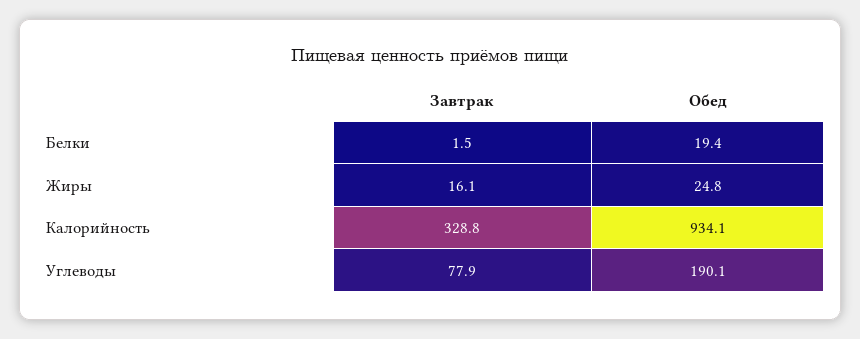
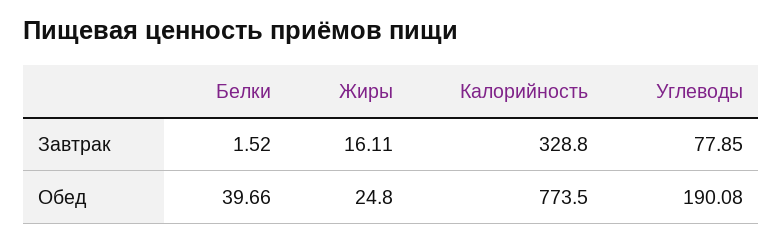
  {
    "Завтрак": {
      "Белки": 1.52,
      "Жиры": 16.11,
      "Калорийность": 328.8,
      "Углеводы": 77.85
    },
    "Обед": {
-     "Белки": 19.4,
+     "Белки": 39.66,
      "Жиры": 24.8,
-     "Калорийность": 934.1,
+     "Калорийность": 773.5,
      "Углеводы": 190.08
    }
  }

